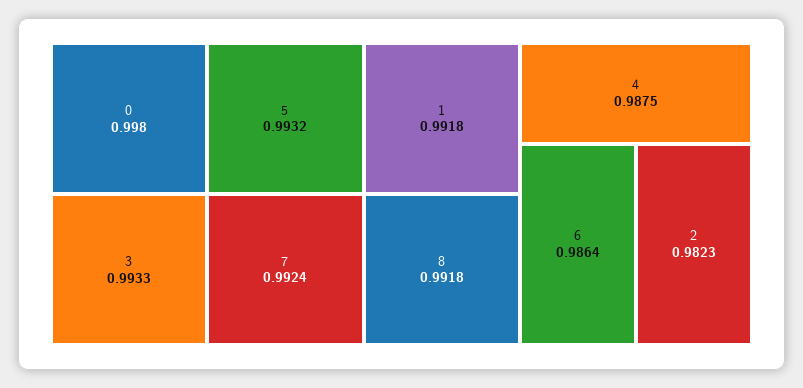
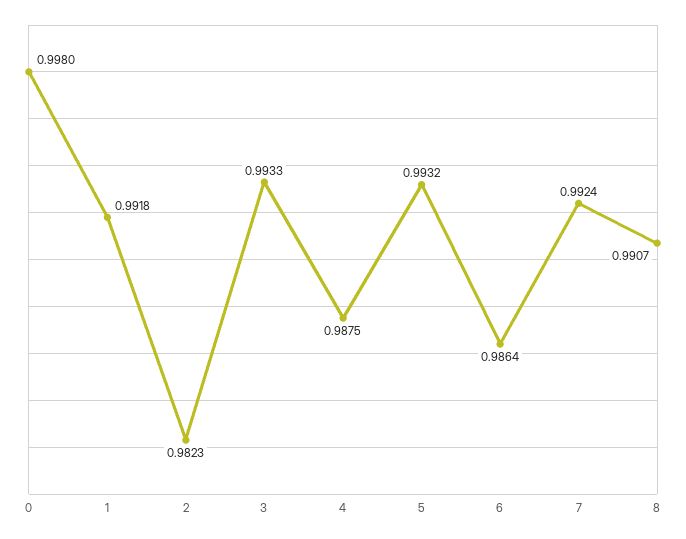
  {
    "0": 0.998,
    "3": 0.9933,
    "5": 0.9932,
    "7": 0.9924,
    "1": 0.9918,
-   "8": 0.9918,
+   "8": 0.9907,
    "4": 0.9875,
    "6": 0.9864,
    "2": 0.9823
  }

